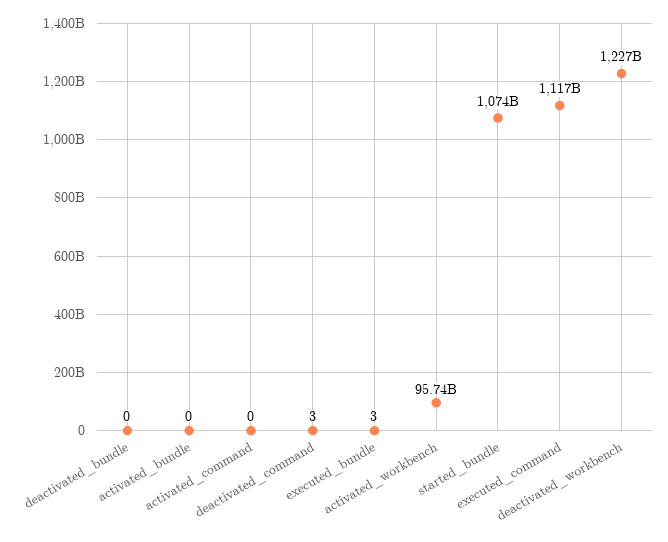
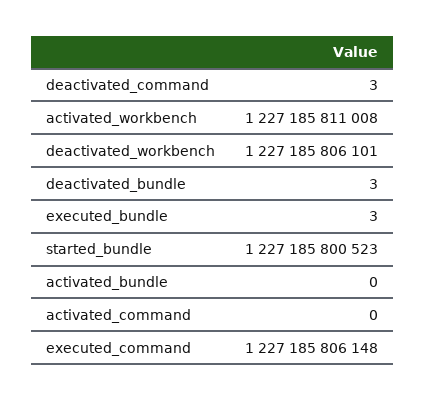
  {
-   "deactivated_bundle": 0,
+   "deactivated_bundle": 3,
    "activated_bundle": 0,
    "activated_command": 0,
    "deactivated_command": 3,
    "executed_bundle": 3,
-   "activated_workbench": 95740000000,
+   "activated_workbench": 1227185811008,
-   "started_bundle": 1074000000000,
+   "started_bundle": 1227185800523,
-   "executed_command": 1117000000000,
+   "executed_command": 1227185806148,
    "deactivated_workbench": 1227185806101
  }

